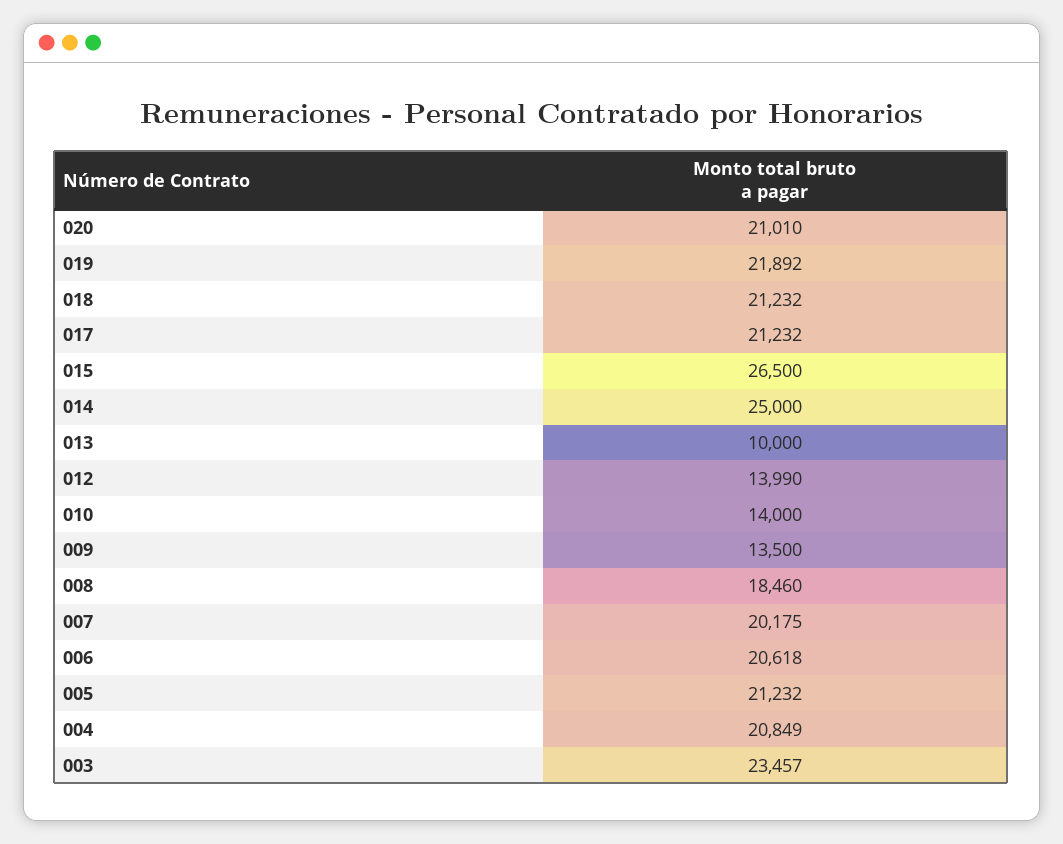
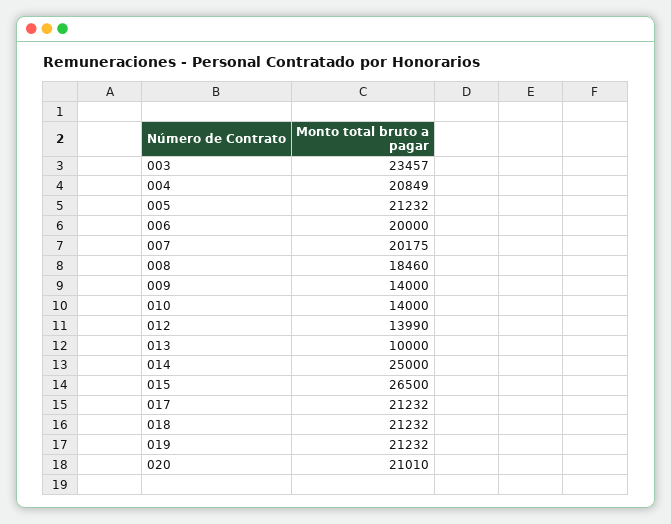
  {
    "020": 21010,
-   "019": 21892,
+   "019": 21232,
    "018": 21232,
    "017": 21232,
    "015": 26500,
    "014": 25000,
    "013": 10000,
    "012": 13990,
    "010": 14000,
-   "009": 13500,
+   "009": 14000,
    "008": 18460,
    "007": 20175,
-   "006": 20618,
+   "006": 20000,
    "005": 21232,
    "004": 20849,
    "003": 23457
  }

